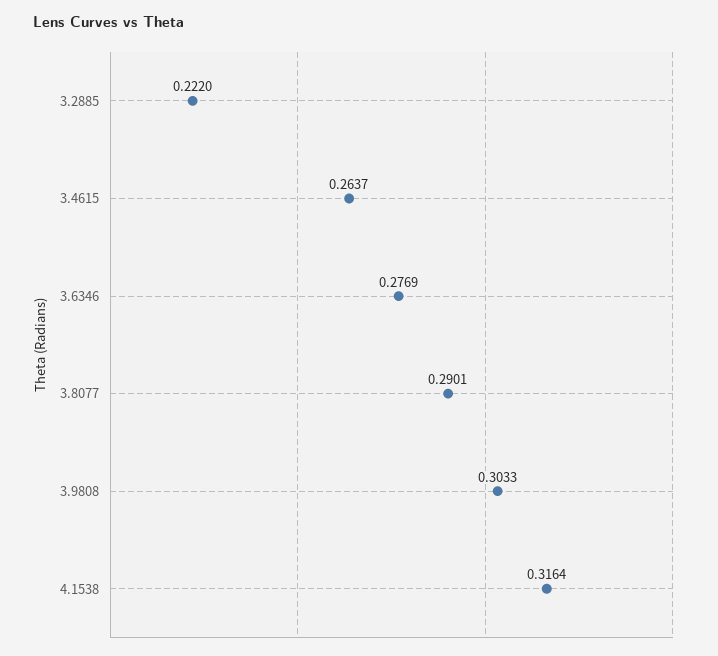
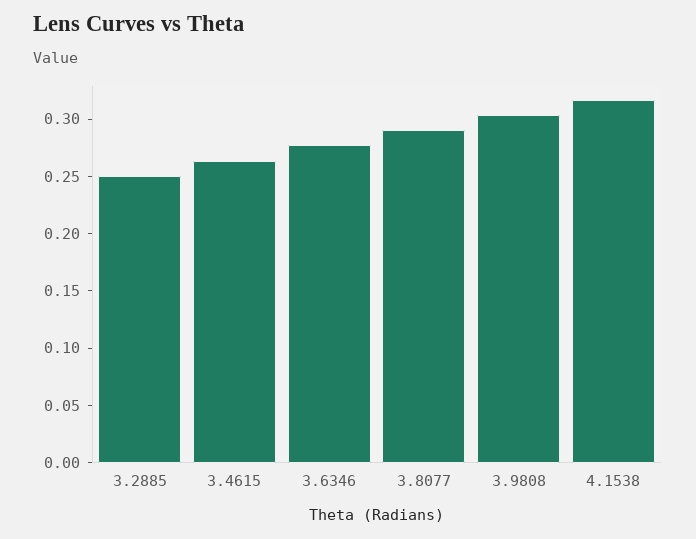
  {
-   "3.2885": 0.222,
+   "3.2885": 0.25,
    "3.4615": 0.2637,
    "3.6346": 0.2769,
    "3.8077": 0.2901,
    "3.9808": 0.3033,
    "4.1538": 0.3164
  }

